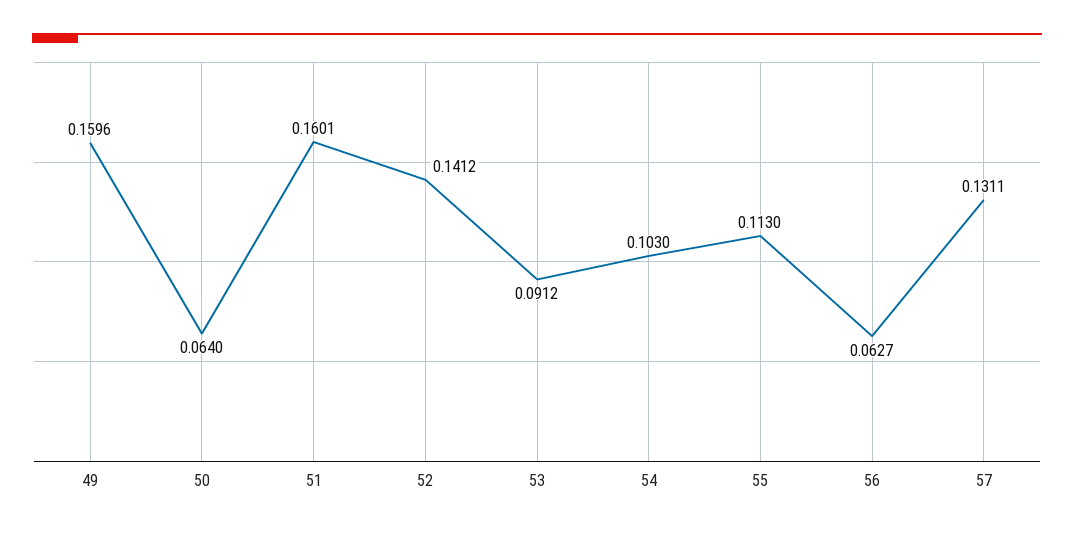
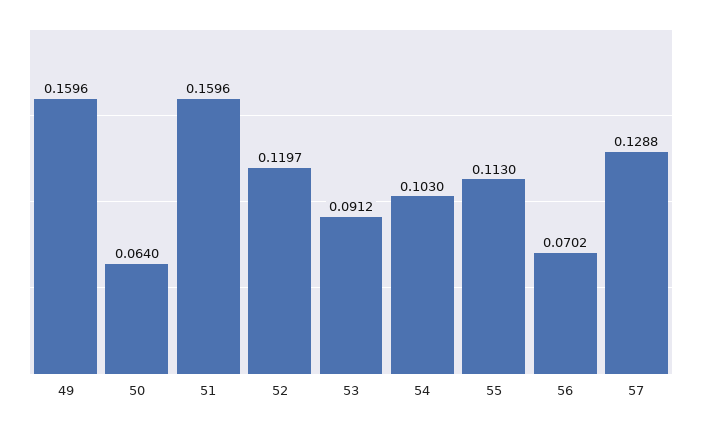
  {
    "49": 0.1596,
    "50": 0.064,
-   "51": 0.1601,
+   "51": 0.1596,
-   "52": 0.1412,
+   "52": 0.1197,
    "53": 0.0912,
    "54": 0.103,
    "55": 0.113,
-   "56": 0.0627,
+   "56": 0.0702,
-   "57": 0.1311
+   "57": 0.1288
  }

